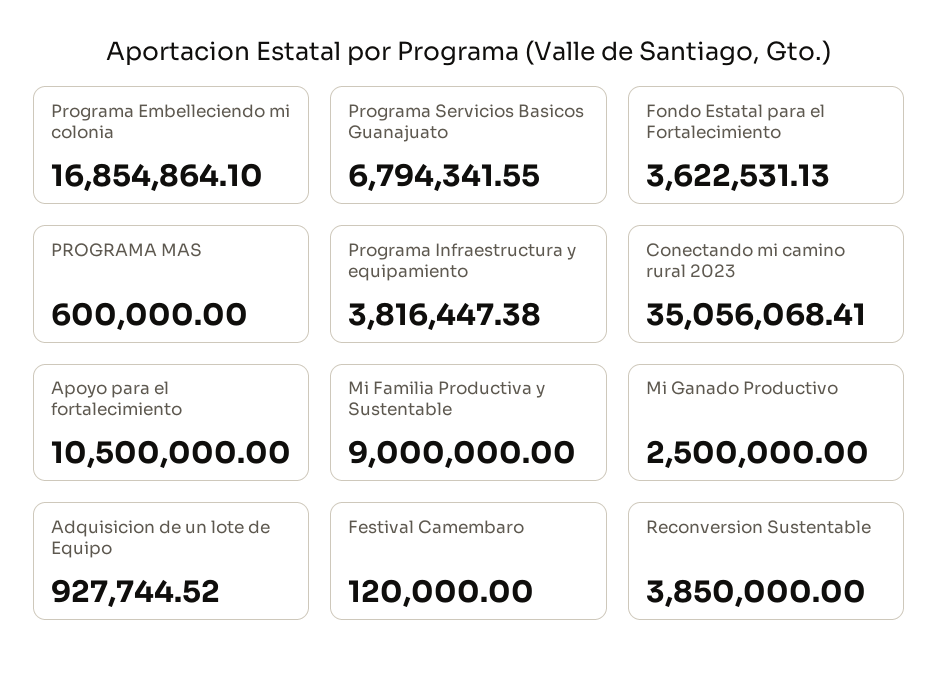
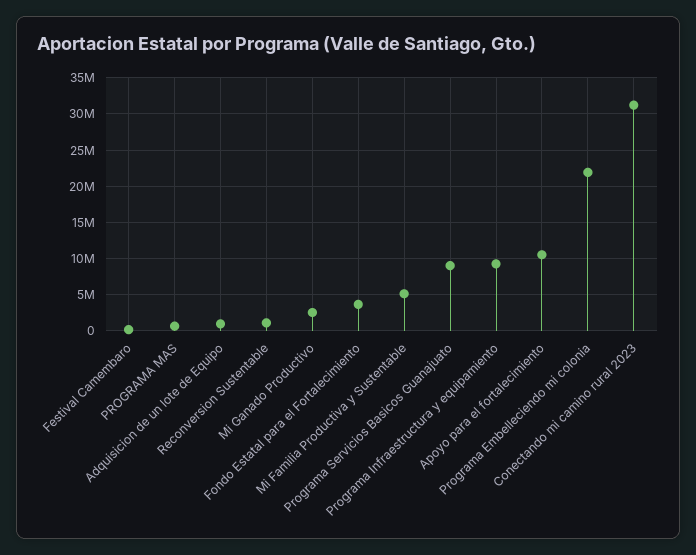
  {
-   "Programa Embelleciendo mi colonia": 16854864.1,
+   "Programa Embelleciendo mi colonia": 22000000,
-   "Programa Servicios Basicos Guanajuato": 6794341.55,
+   "Programa Servicios Basicos Guanajuato": 9000000,
    "Fondo Estatal para el Fortalecimiento": 3622531.13,
    "PROGRAMA MAS": 600000,
-   "Programa Infraestructura y equipamiento": 3816447.38,
+   "Programa Infraestructura y equipamiento": 9000000,
-   "Conectando mi camino rural 2023": 35056068.41,
+   "Conectando mi camino rural 2023": 31000000,
    "Apoyo para el fortalecimiento": 10500000,
-   "Mi Familia Productiva y Sustentable": 9000000,
+   "Mi Familia Productiva y Sustentable": 5000000,
    "Mi Ganado Productivo": 2500000,
    "Adquisicion de un lote de Equipo": 927744.52,
    "Festival Camembaro": 120000,
-   "Reconversion Sustentable": 3850000
+   "Reconversion Sustentable": 1000000
  }

